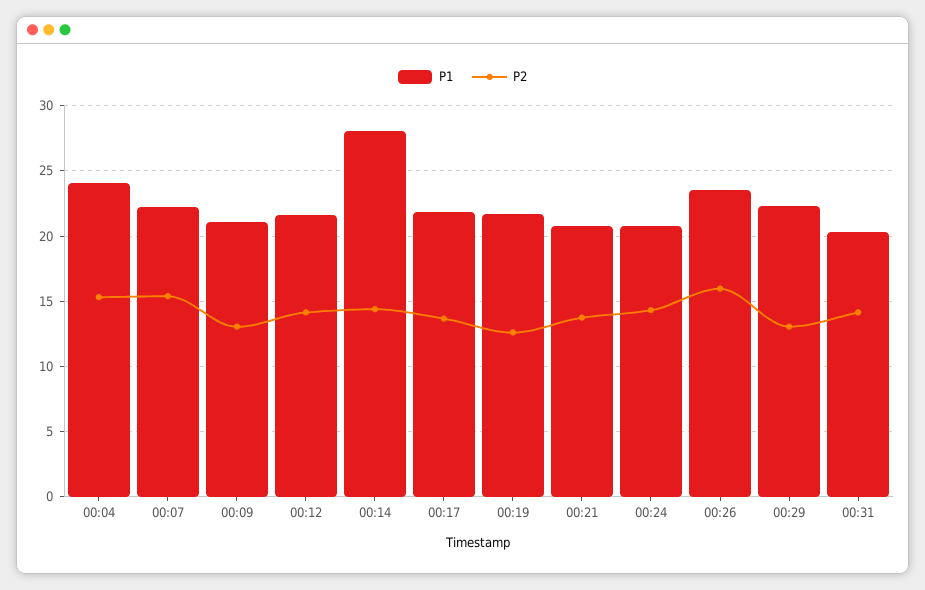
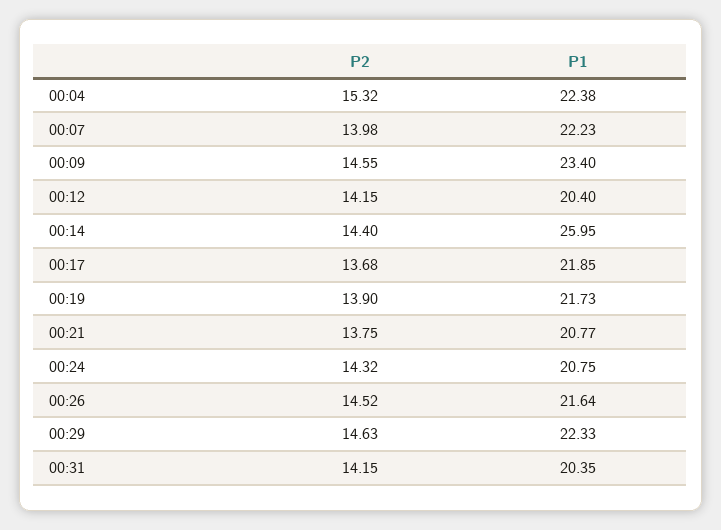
  {
    "P1": {
-     "00:04": 24,
+     "00:04": 22.38,
      "00:07": 22.23,
-     "00:09": 21,
+     "00:09": 23.4,
-     "00:12": 21.5,
+     "00:12": 20.4,
-     "00:14": 28,
+     "00:14": 25.95,
      "00:17": 21.85,
      "00:19": 21.73,
      "00:21": 20.77,
      "00:24": 20.75,
-     "00:26": 23.5,
+     "00:26": 21.64,
      "00:29": 22.33,
      "00:31": 20.35
    },
    "P2": {
      "00:04": 15.32,
-     "00:07": 15.5,
+     "00:07": 13.98,
-     "00:09": 13,
+     "00:09": 14.55,
      "00:12": 14.15,
      "00:14": 14.4,
      "00:17": 13.68,
-     "00:19": 12.5,
+     "00:19": 13.9,
      "00:21": 13.75,
      "00:24": 14.32,
-     "00:26": 16,
+     "00:26": 14.52,
-     "00:29": 13,
+     "00:29": 14.63,
      "00:31": 14.15
    }
  }

